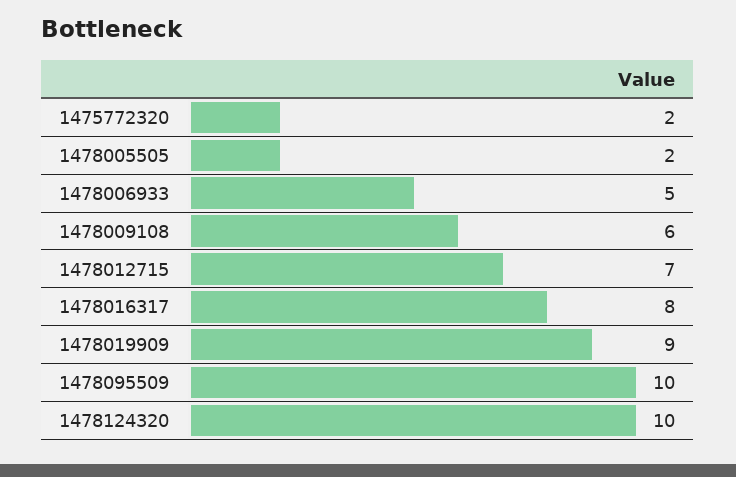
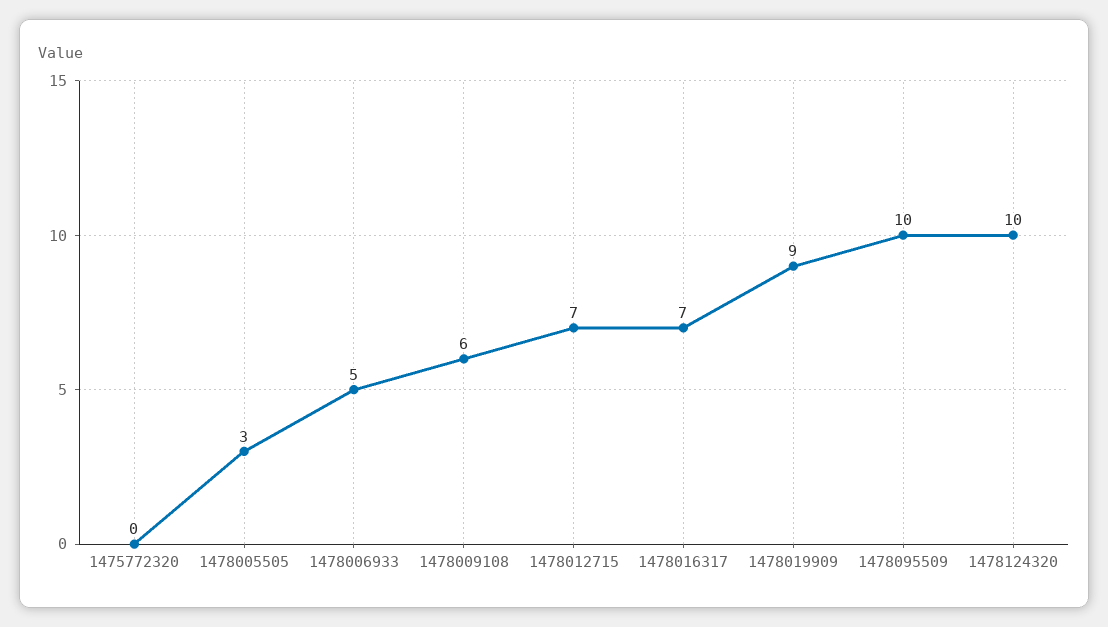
  {
-   "1475772320": 2,
+   "1475772320": 0,
-   "1478005505": 2,
+   "1478005505": 3,
    "1478006933": 5,
    "1478009108": 6,
    "1478012715": 7,
-   "1478016317": 8,
+   "1478016317": 7,
    "1478019909": 9,
    "1478095509": 10,
    "1478124320": 10
  }

